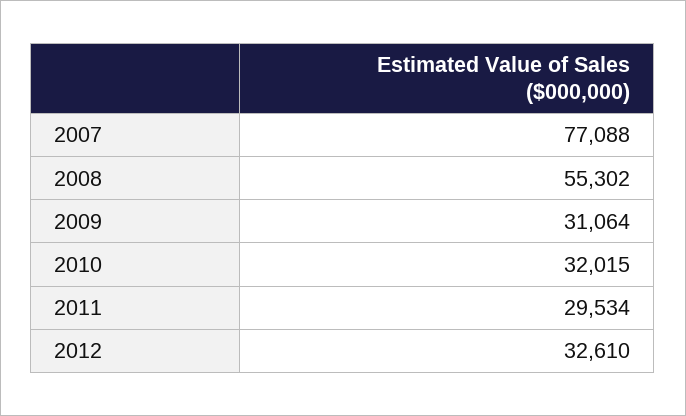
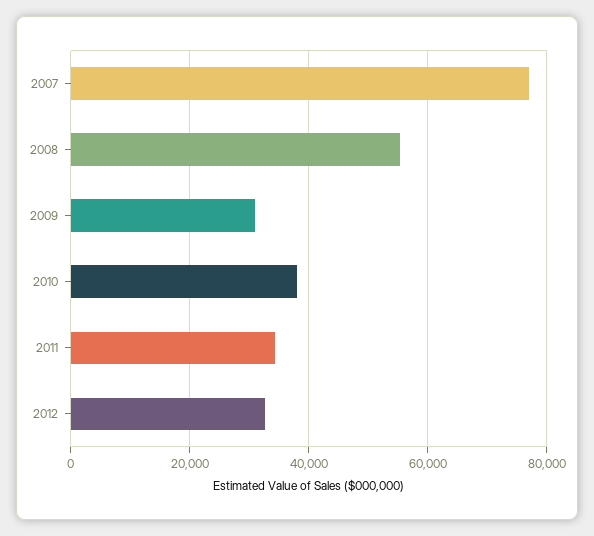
  {
    "2007": 77088,
    "2008": 55302,
    "2009": 31064,
-   "2010": 32015,
+   "2010": 38000,
-   "2011": 29534,
+   "2011": 34000,
    "2012": 32610
  }

